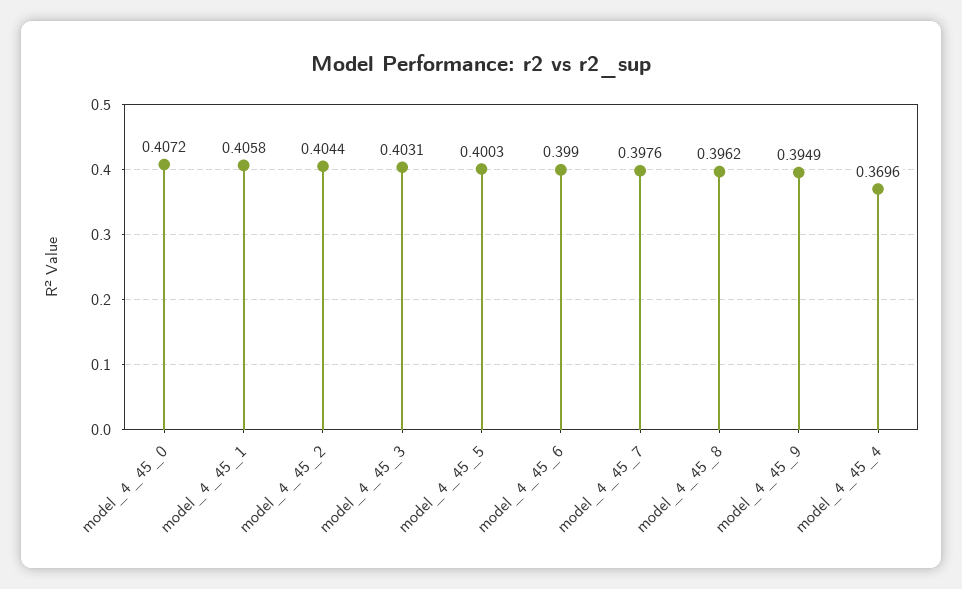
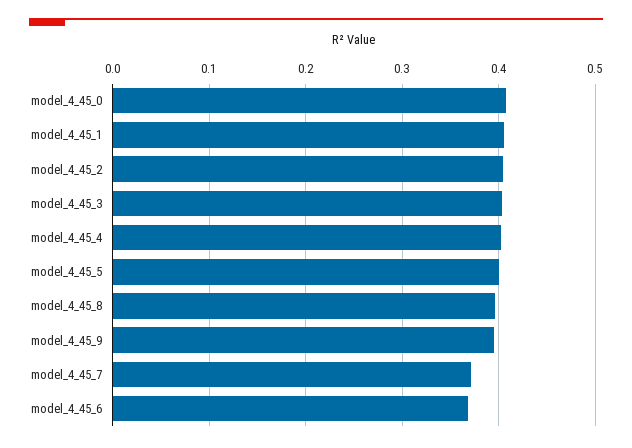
  {
    "model_4_45_0": 0.4072,
    "model_4_45_1": 0.4058,
    "model_4_45_2": 0.4044,
    "model_4_45_3": 0.4031,
    "model_4_45_5": 0.4003,
-   "model_4_45_6": 0.399,
+   "model_4_45_6": 0.37,
-   "model_4_45_7": 0.3976,
+   "model_4_45_7": 0.37,
    "model_4_45_8": 0.3962,
    "model_4_45_9": 0.3949,
-   "model_4_45_4": 0.3696
+   "model_4_45_4": 0.4
  }

